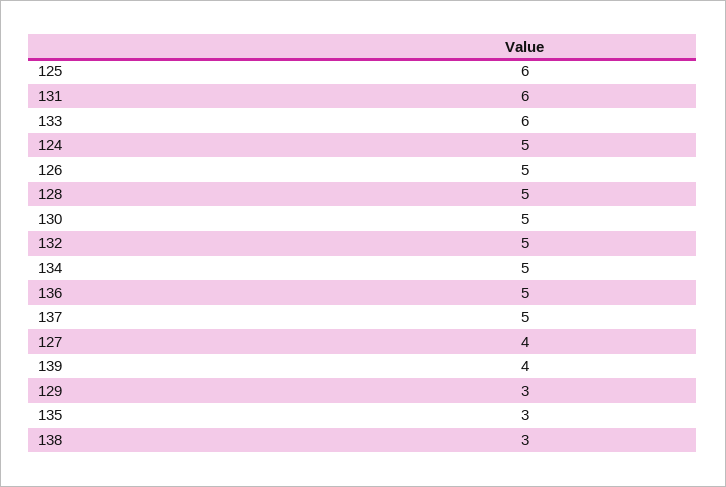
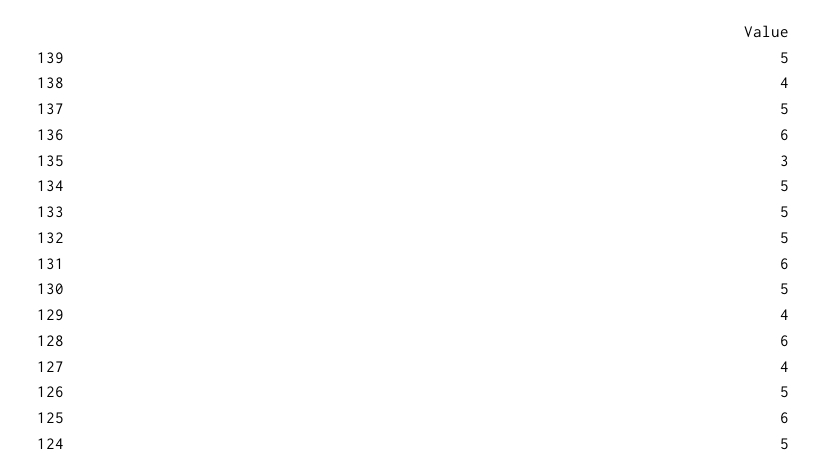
  {
    "125": 6,
    "131": 6,
-   "133": 6,
+   "133": 5,
    "124": 5,
    "126": 5,
-   "128": 5,
+   "128": 6,
    "130": 5,
    "132": 5,
    "134": 5,
-   "136": 5,
+   "136": 6,
    "137": 5,
    "127": 4,
-   "139": 4,
+   "139": 5,
-   "129": 3,
+   "129": 4,
    "135": 3,
-   "138": 3
+   "138": 4
  }

